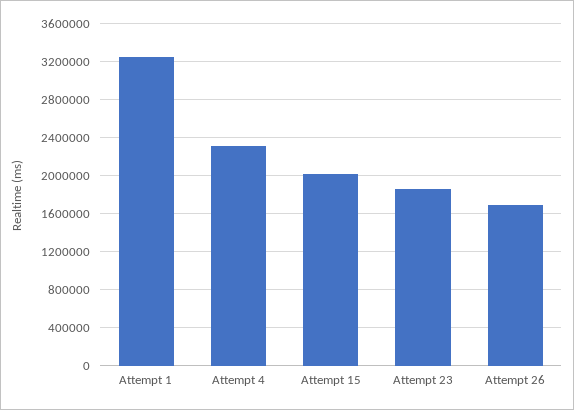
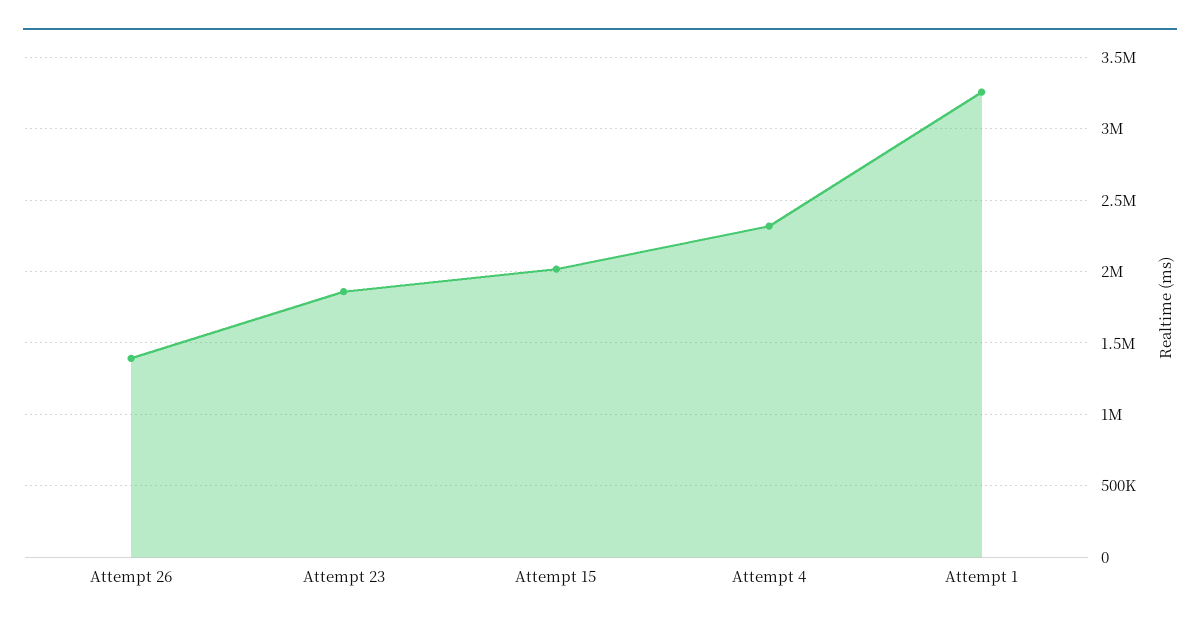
  {
    "Attempt 1": 3250000,
    "Attempt 4": 2300000,
    "Attempt 15": 2000000,
    "Attempt 23": 1850000,
-   "Attempt 26": 1700000
+   "Attempt 26": 1400000
  }

